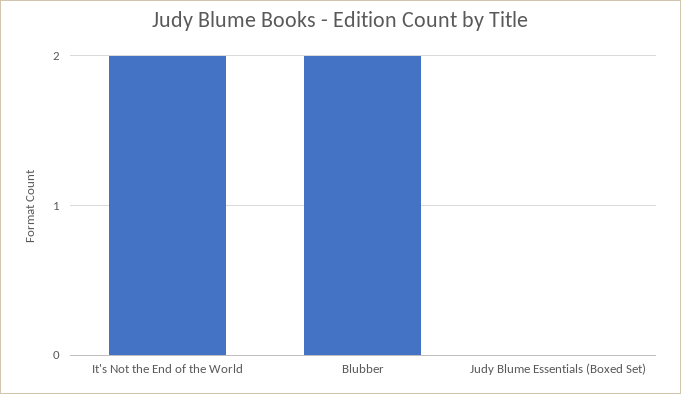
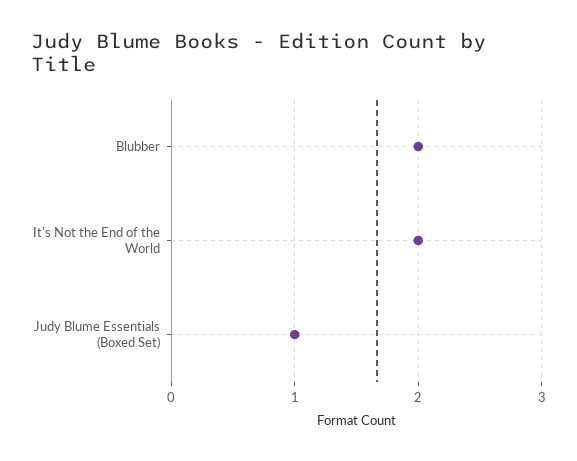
  {
    "It's Not the End of the World": 2,
    "Blubber": 2,
-   "Judy Blume Essentials (Boxed Set)": 0
+   "Judy Blume Essentials (Boxed Set)": 1
  }

